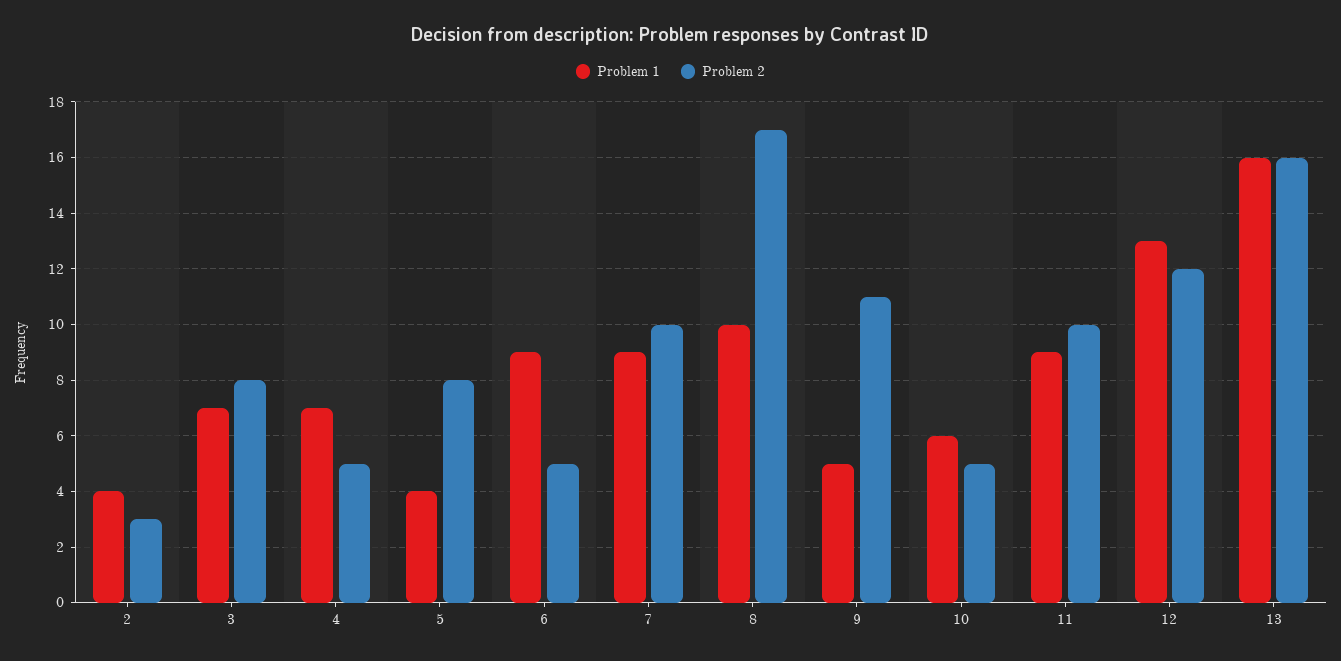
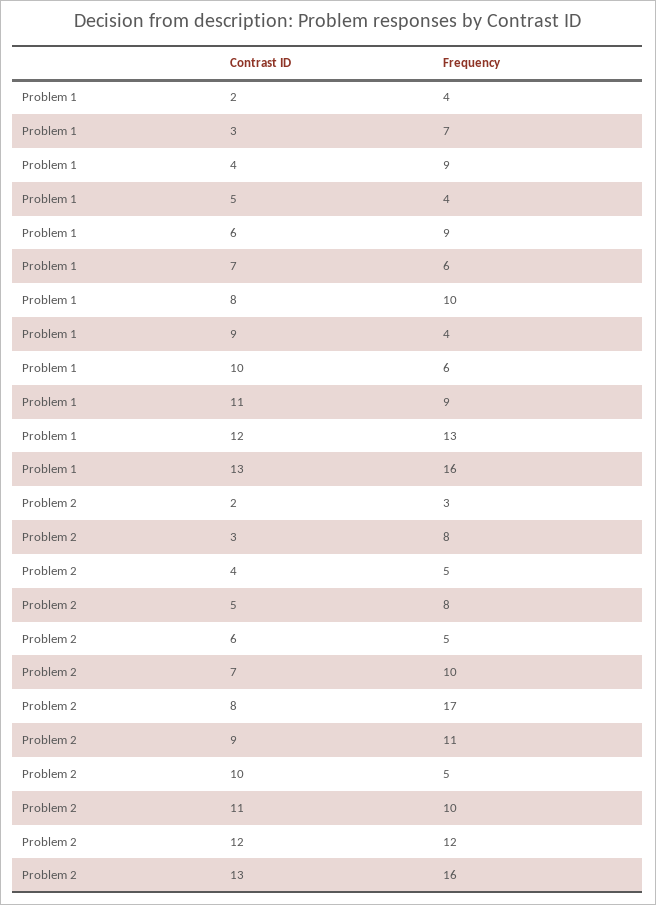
  {
    "Problem 1": {
      "2": 4,
      "3": 7,
-     "4": 7,
+     "4": 9,
      "5": 4,
      "6": 9,
-     "7": 9,
+     "7": 6,
      "8": 10,
-     "9": 5,
+     "9": 4,
      "10": 6,
      "11": 9,
      "12": 13,
      "13": 16
    },
    "Problem 2": {
      "2": 3,
      "3": 8,
      "4": 5,
      "5": 8,
      "6": 5,
      "7": 10,
      "8": 17,
      "9": 11,
      "10": 5,
      "11": 10,
      "12": 12,
      "13": 16
    }
  }

